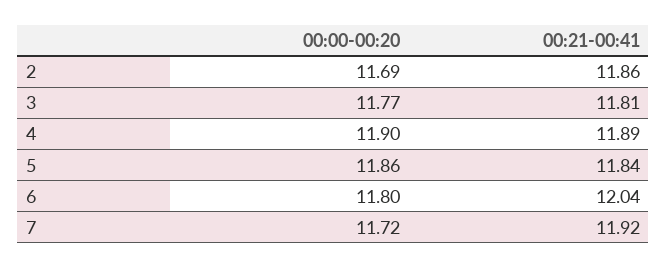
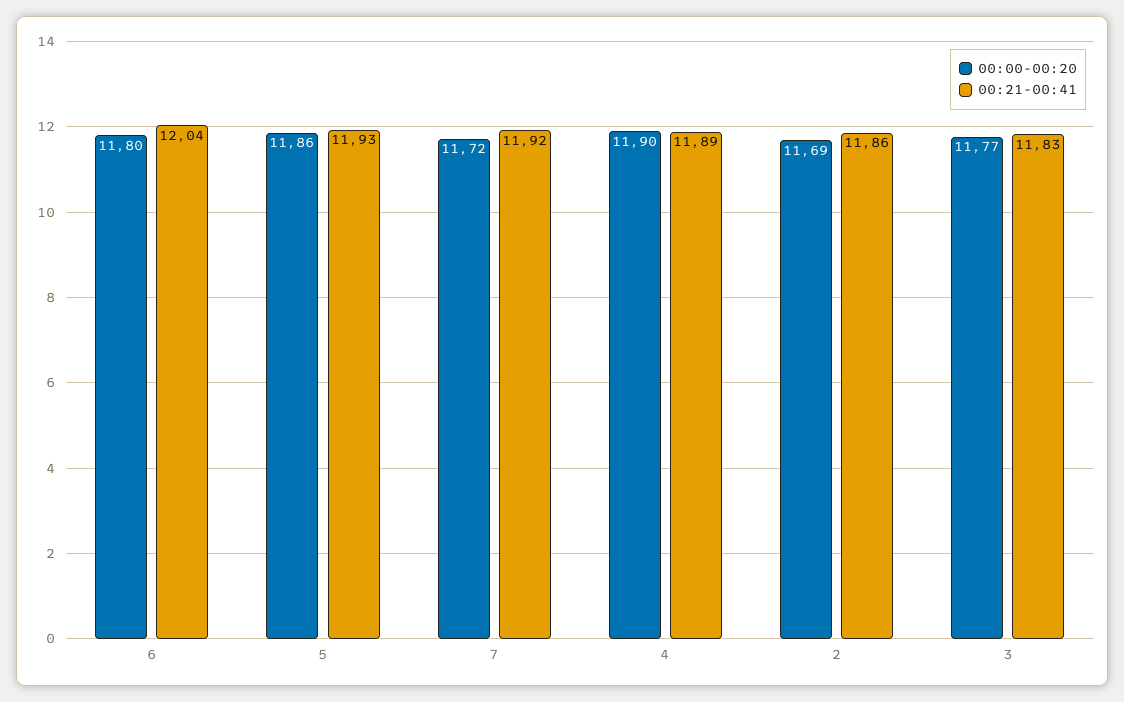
  {
    "00:00-00:20": {
      "2": 11.69,
      "3": 11.77,
      "4": 11.9,
      "5": 11.86,
      "6": 11.8,
      "7": 11.72
    },
    "00:21-00:41": {
      "2": 11.86,
-     "3": 11.81,
+     "3": 11.83,
      "4": 11.89,
-     "5": 11.84,
+     "5": 11.93,
      "6": 12.04,
      "7": 11.92
    }
  }

